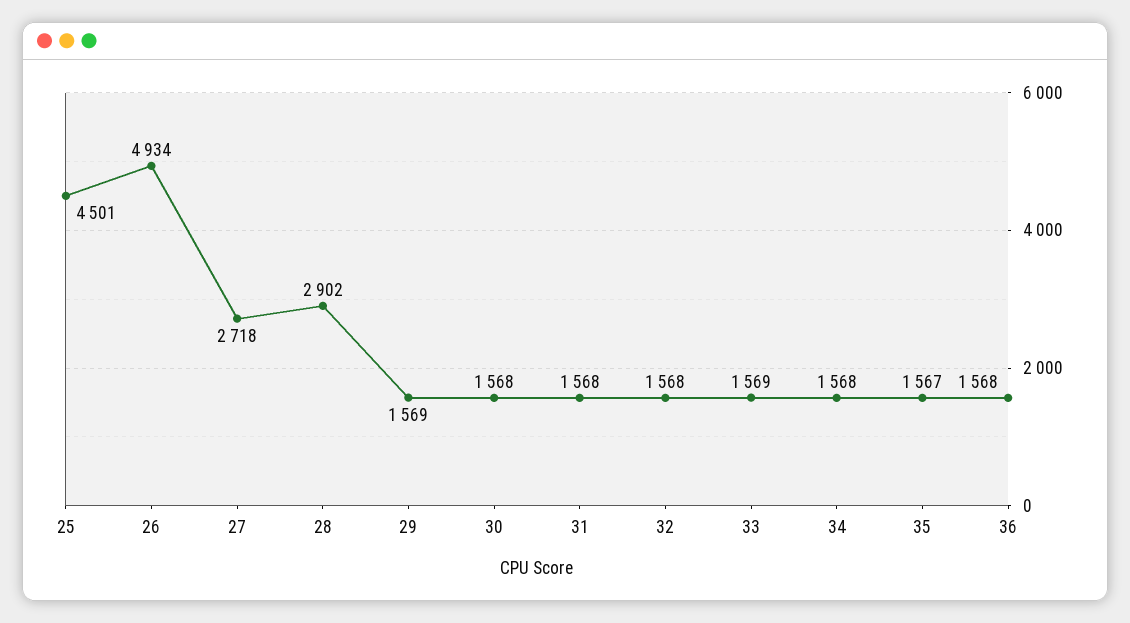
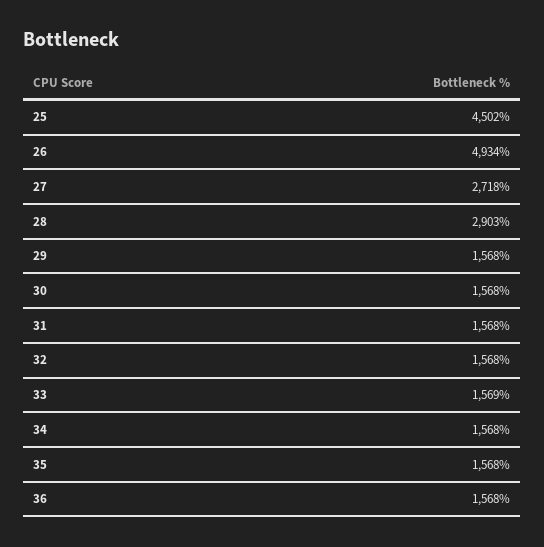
  {
-   "25": 4501,
+   "25": 4502,
    "26": 4934,
    "27": 2718,
-   "28": 2902,
+   "28": 2903,
-   "29": 1569,
+   "29": 1568,
    "30": 1568,
    "31": 1568,
    "32": 1568,
    "33": 1569,
    "34": 1568,
-   "35": 1567,
+   "35": 1568,
    "36": 1568
  }

